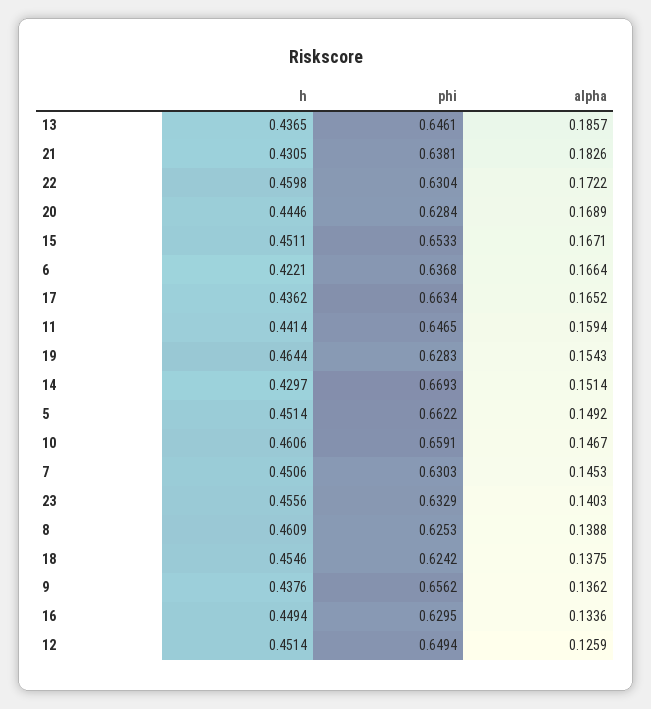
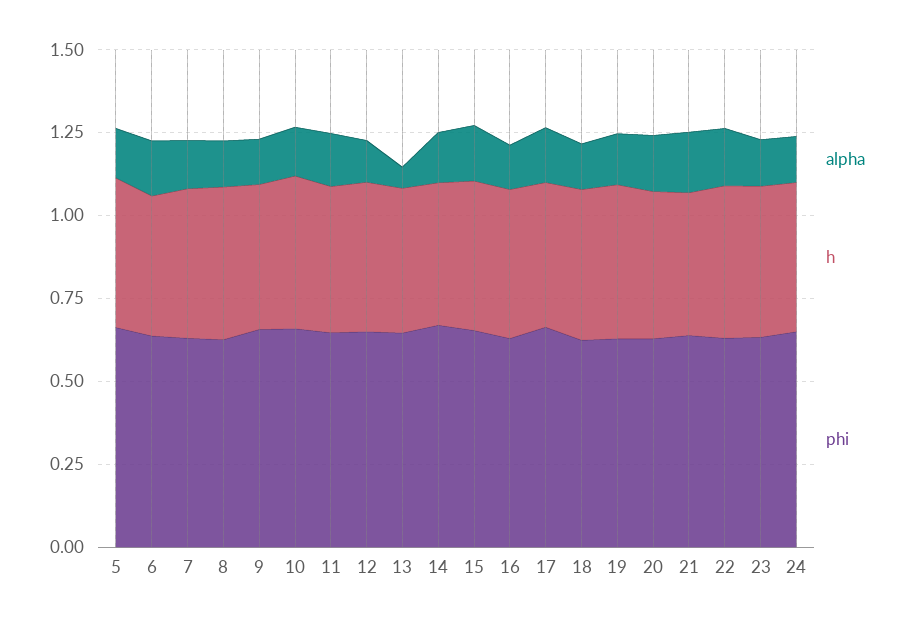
  {
    "h": {
      "13": 0.4365,
      "21": 0.4305,
      "22": 0.4598,
      "20": 0.4446,
      "15": 0.4511,
      "6": 0.4221,
      "17": 0.4362,
      "11": 0.4414,
      "19": 0.4644,
      "14": 0.4297,
      "5": 0.4514,
      "10": 0.4606,
      "7": 0.4506,
      "23": 0.4556,
      "8": 0.4609,
      "18": 0.4546,
      "9": 0.4376,
      "16": 0.4494,
-     "12": 0.4514
+     "12": 0.4514,
+     "24": 0.45
    },
    "phi": {
      "13": 0.6461,
      "21": 0.6381,
      "22": 0.6304,
      "20": 0.6284,
      "15": 0.6533,
      "6": 0.6368,
      "17": 0.6634,
      "11": 0.6465,
      "19": 0.6283,
      "14": 0.6693,
      "5": 0.6622,
      "10": 0.6591,
      "7": 0.6303,
      "23": 0.6329,
      "8": 0.6253,
      "18": 0.6242,
      "9": 0.6562,
      "16": 0.6295,
-     "12": 0.6494
+     "12": 0.6494,
+     "24": 0.65
    },
    "alpha": {
-     "13": 0.1857,
+     "13": 0.05,
      "21": 0.1826,
      "22": 0.1722,
      "20": 0.1689,
      "15": 0.1671,
      "6": 0.1664,
      "17": 0.1652,
      "11": 0.1594,
      "19": 0.1543,
      "14": 0.1514,
      "5": 0.1492,
      "10": 0.1467,
      "7": 0.1453,
      "23": 0.1403,
      "8": 0.1388,
      "18": 0.1375,
      "9": 0.1362,
      "16": 0.1336,
-     "12": 0.1259
+     "12": 0.1259,
+     "24": 0.15
    }
  }

